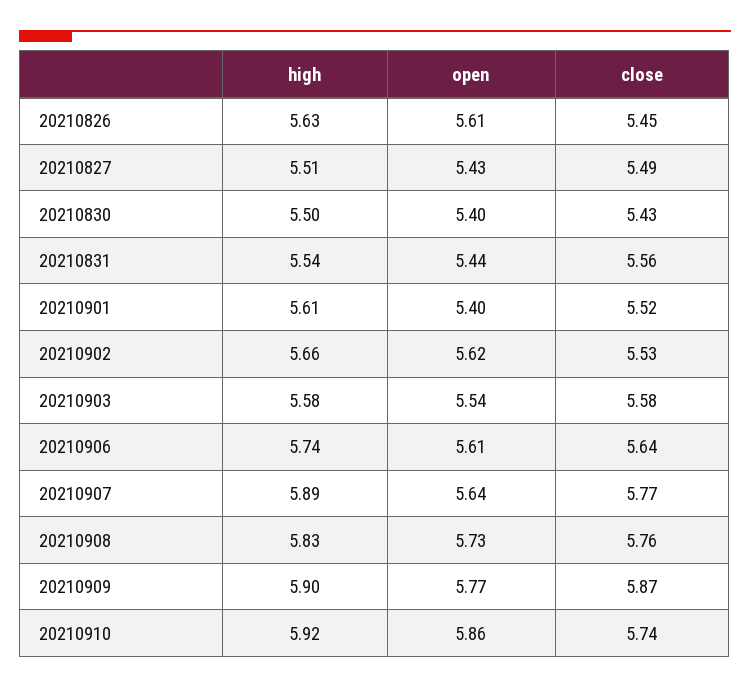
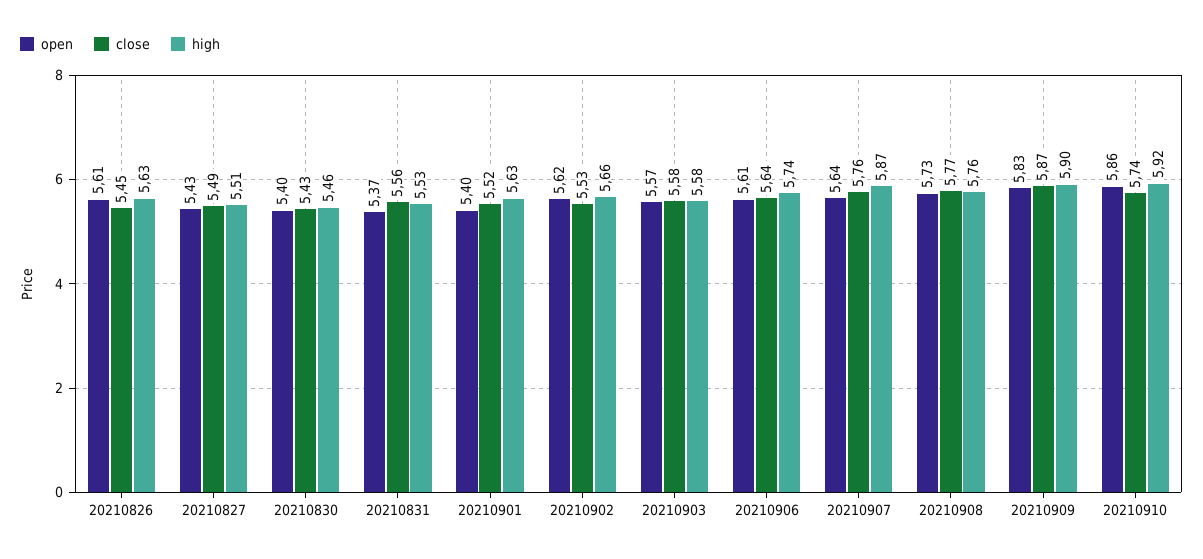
  {
    "high": {
      "20210826": 5.63,
      "20210827": 5.51,
-     "20210830": 5.5,
+     "20210830": 5.46,
-     "20210831": 5.54,
+     "20210831": 5.53,
-     "20210901": 5.61,
+     "20210901": 5.63,
      "20210902": 5.66,
      "20210903": 5.58,
      "20210906": 5.74,
-     "20210907": 5.89,
+     "20210907": 5.87,
-     "20210908": 5.83,
+     "20210908": 5.76,
      "20210909": 5.9,
      "20210910": 5.92
    },
    "open": {
      "20210826": 5.61,
      "20210827": 5.43,
      "20210830": 5.4,
-     "20210831": 5.44,
+     "20210831": 5.37,
      "20210901": 5.4,
      "20210902": 5.62,
-     "20210903": 5.54,
+     "20210903": 5.57,
      "20210906": 5.61,
      "20210907": 5.64,
      "20210908": 5.73,
-     "20210909": 5.77,
+     "20210909": 5.83,
      "20210910": 5.86
    },
    "close": {
      "20210826": 5.45,
      "20210827": 5.49,
      "20210830": 5.43,
      "20210831": 5.56,
      "20210901": 5.52,
      "20210902": 5.53,
      "20210903": 5.58,
      "20210906": 5.64,
-     "20210907": 5.77,
+     "20210907": 5.76,
-     "20210908": 5.76,
+     "20210908": 5.77,
      "20210909": 5.87,
      "20210910": 5.74
    }
  }

